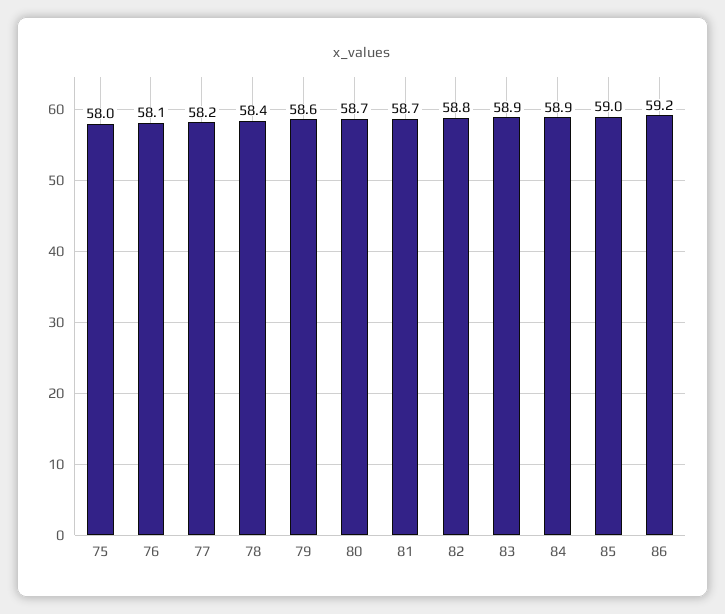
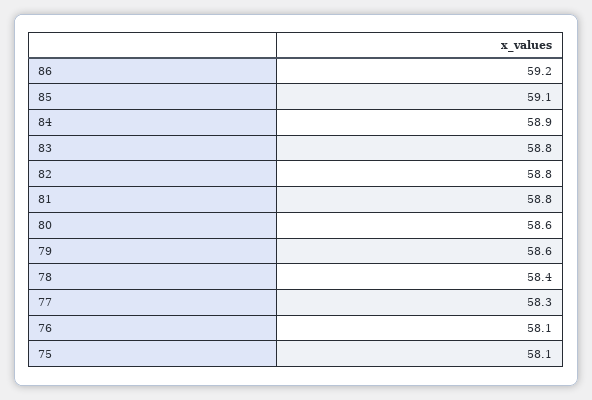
  {
-   "75": 58,
+   "75": 58.1,
    "76": 58.1,
-   "77": 58.2,
+   "77": 58.3,
    "78": 58.4,
    "79": 58.6,
-   "80": 58.7,
+   "80": 58.6,
-   "81": 58.7,
+   "81": 58.8,
    "82": 58.8,
-   "83": 58.9,
+   "83": 58.8,
    "84": 58.9,
-   "85": 59,
+   "85": 59.1,
    "86": 59.2
  }

